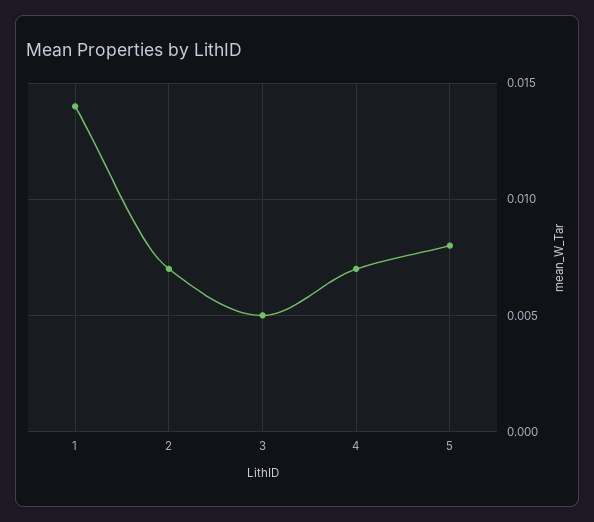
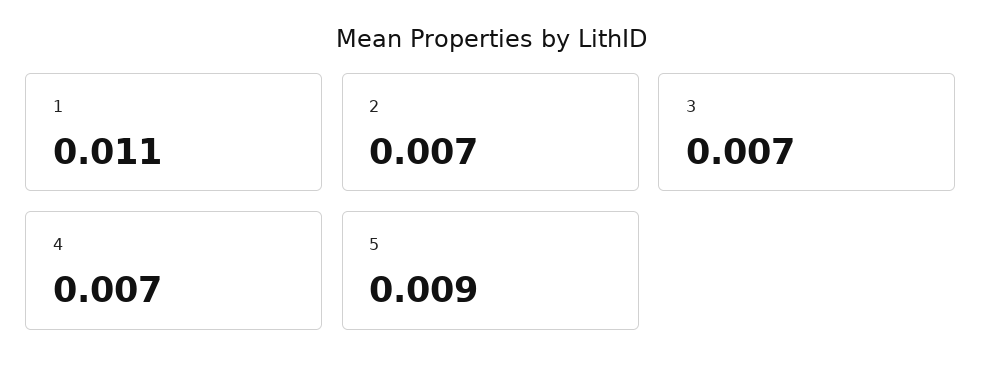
  {
-   "1": 0.014,
+   "1": 0.011,
    "2": 0.007,
-   "3": 0.005,
+   "3": 0.007,
    "4": 0.007,
-   "5": 0.008
+   "5": 0.009
  }

